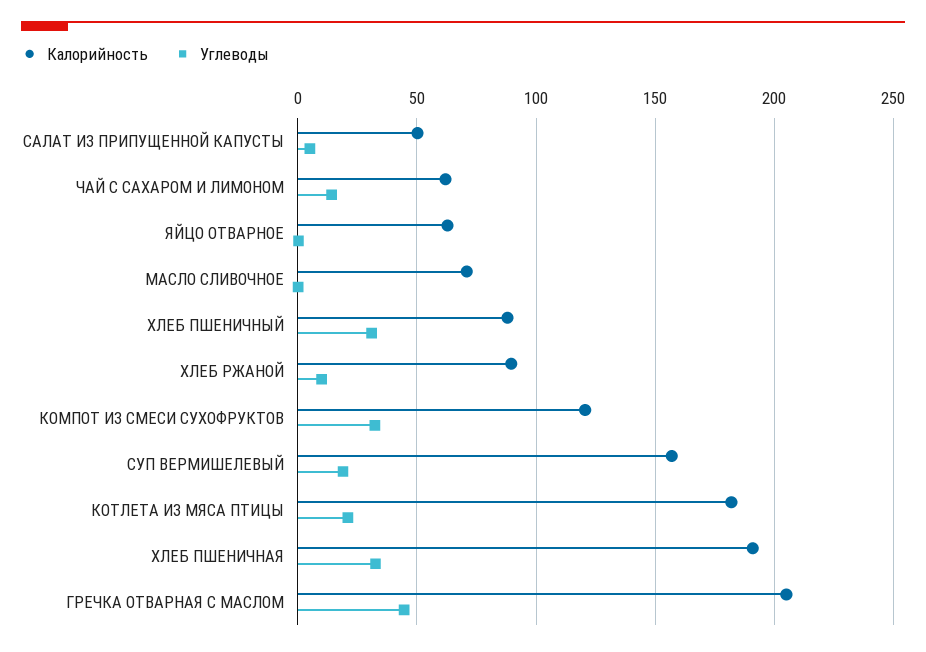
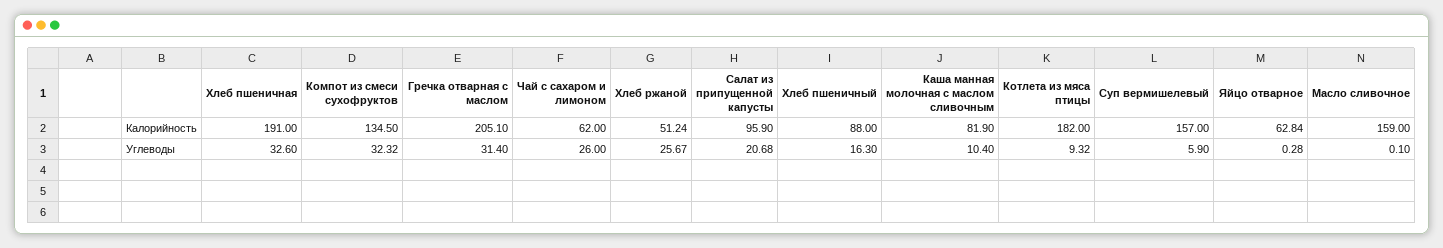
  {
    "Калорийность": {
-     "САЛАТ ИЗ ПРИПУЩЕННОЙ КАПУСТЫ": 50,
+     "САЛАТ ИЗ ПРИПУЩЕННОЙ КАПУСТЫ": 95.9,
      "ЧАЙ С САХАРОМ И ЛИМОНОМ": 62,
      "ЯЙЦО ОТВАРНОЕ": 62.84,
-     "МАСЛО СЛИВОЧНОЕ": 70,
+     "МАСЛО СЛИВОЧНОЕ": 159,
      "ХЛЕБ ПШЕНИЧНЫЙ": 88,
-     "ХЛЕБ РЖАНОЙ": 90,
+     "ХЛЕБ РЖАНОЙ": 51.24,
-     "КОМПОТ ИЗ СМЕСИ СУХОФРУКТОВ": 120,
+     "КОМПОТ ИЗ СМЕСИ СУХОФРУКТОВ": 134.5,
      "СУП ВЕРМИШЕЛЕВЫЙ": 157,
      "КОТЛЕТА ИЗ МЯСА ПТИЦЫ": 182,
      "ХЛЕБ ПШЕНИЧНАЯ": 191,
-     "ГРЕЧКА ОТВАРНАЯ С МАСЛОМ": 205.1
+     "ГРЕЧКА ОТВАРНАЯ С МАСЛОМ": 205.1,
+     "Каша манная молочная с маслом сливочным": 81.9
    },
    "Углеводы": {
-     "САЛАТ ИЗ ПРИПУЩЕННОЙ КАПУСТЫ": 5,
+     "САЛАТ ИЗ ПРИПУЩЕННОЙ КАПУСТЫ": 20.68,
-     "ЧАЙ С САХАРОМ И ЛИМОНОМ": 15,
+     "ЧАЙ С САХАРОМ И ЛИМОНОМ": 26,
      "ЯЙЦО ОТВАРНОЕ": 0.28,
      "МАСЛО СЛИВОЧНОЕ": 0.1,
-     "ХЛЕБ ПШЕНИЧНЫЙ": 30,
+     "ХЛЕБ ПШЕНИЧНЫЙ": 16.3,
-     "ХЛЕБ РЖАНОЙ": 10,
+     "ХЛЕБ РЖАНОЙ": 25.67,
      "КОМПОТ ИЗ СМЕСИ СУХОФРУКТОВ": 32.32,
-     "СУП ВЕРМИШЕЛЕВЫЙ": 20,
+     "СУП ВЕРМИШЕЛЕВЫЙ": 5.9,
-     "КОТЛЕТА ИЗ МЯСА ПТИЦЫ": 20,
+     "КОТЛЕТА ИЗ МЯСА ПТИЦЫ": 9.32,
      "ХЛЕБ ПШЕНИЧНАЯ": 32.6,
-     "ГРЕЧКА ОТВАРНАЯ С МАСЛОМ": 45
+     "ГРЕЧКА ОТВАРНАЯ С МАСЛОМ": 31.4,
+     "Каша манная молочная с маслом сливочным": 10.4
    }
  }

